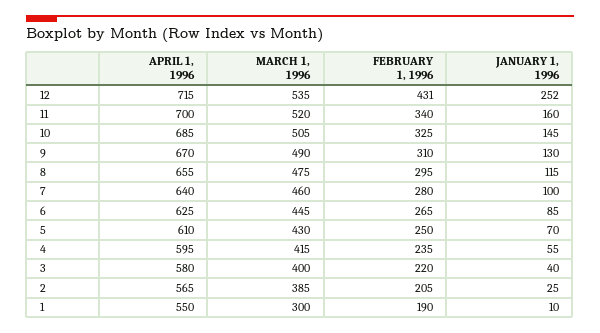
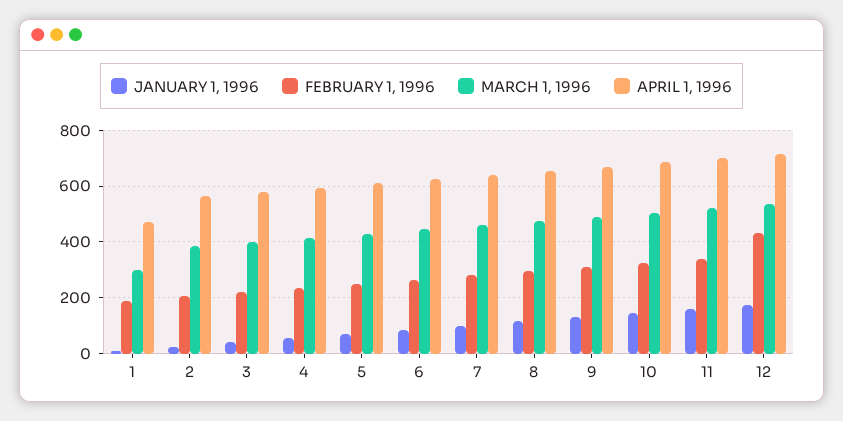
  {
    "APRIL 1, 1996": {
      "12": 715,
      "11": 700,
      "10": 685,
      "9": 670,
      "8": 655,
      "7": 640,
      "6": 625,
      "5": 610,
      "4": 595,
      "3": 580,
      "2": 565,
-     "1": 550
+     "1": 475
    },
    "MARCH 1, 1996": {
      "12": 535,
      "11": 520,
      "10": 505,
      "9": 490,
      "8": 475,
      "7": 460,
      "6": 445,
      "5": 430,
      "4": 415,
      "3": 400,
      "2": 385,
      "1": 300
    },
    "FEBRUARY 1, 1996": {
      "12": 431,
      "11": 340,
      "10": 325,
      "9": 310,
      "8": 295,
      "7": 280,
      "6": 265,
      "5": 250,
      "4": 235,
      "3": 220,
      "2": 205,
      "1": 190
    },
    "JANUARY 1, 1996": {
-     "12": 252,
+     "12": 175,
      "11": 160,
      "10": 145,
      "9": 130,
      "8": 115,
      "7": 100,
      "6": 85,
      "5": 70,
      "4": 55,
      "3": 40,
      "2": 25,
      "1": 10
    }
  }

